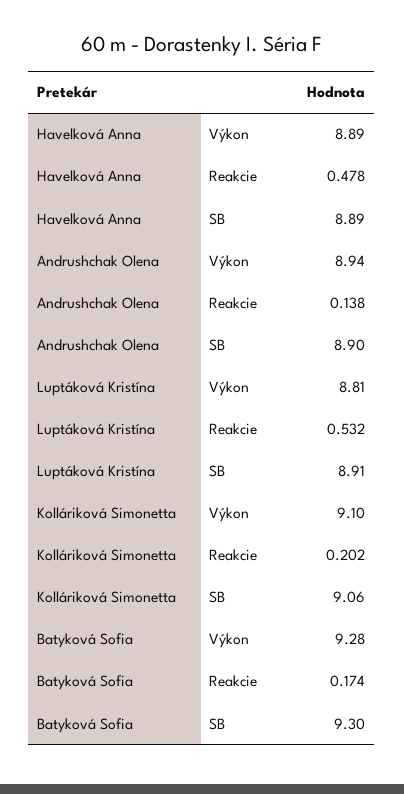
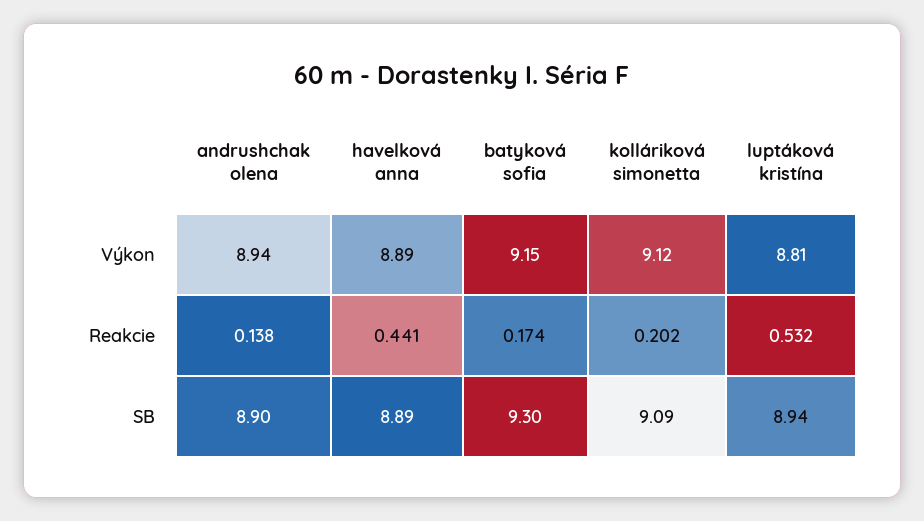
  {
    "Havelková Anna": {
      "Výkon": 8.89,
-     "Reakcie": 0.478,
+     "Reakcie": 0.441,
      "SB": 8.89
    },
    "Andrushchak Olena": {
      "Výkon": 8.94,
      "Reakcie": 0.138,
      "SB": 8.9
    },
    "Luptáková Kristína": {
      "Výkon": 8.81,
      "Reakcie": 0.532,
-     "SB": 8.91
+     "SB": 8.94
    },
    "Kolláriková Simonetta": {
-     "Výkon": 9.1,
+     "Výkon": 9.12,
      "Reakcie": 0.202,
-     "SB": 9.06
+     "SB": 9.09
    },
    "Batyková Sofia": {
-     "Výkon": 9.28,
+     "Výkon": 9.15,
      "Reakcie": 0.174,
      "SB": 9.3
    }
  }

